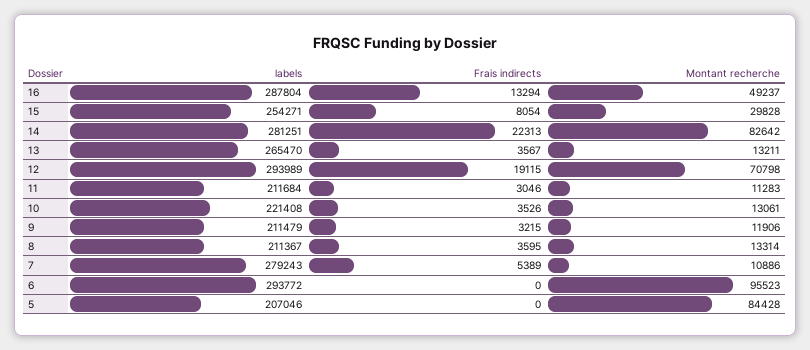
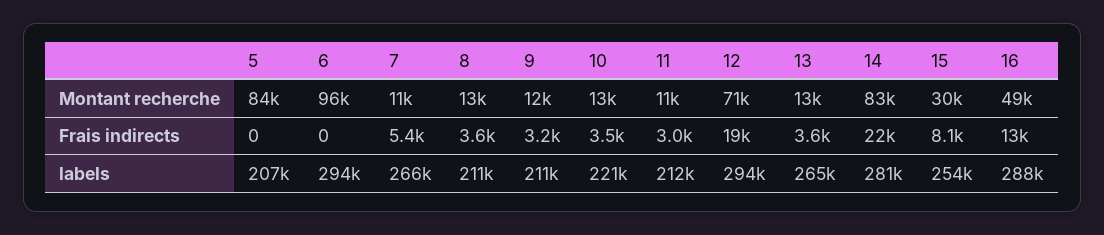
  {
    "labels": {
      "16": 287804,
      "15": 254271,
      "14": 281251,
      "13": 265470,
      "12": 293989,
      "11": 211684,
      "10": 221408,
      "9": 211479,
      "8": 211367,
-     "7": 279243,
+     "7": 266000,
      "6": 293772,
      "5": 207046
    },
    "Frais indirects": {
      "16": 13294,
      "15": 8054,
      "14": 22313,
      "13": 3567,
      "12": 19115,
      "11": 3046,
      "10": 3526,
      "9": 3215,
      "8": 3595,
      "7": 5389,
      "6": 0,
      "5": 0
    },
    "Montant recherche": {
      "16": 49237,
      "15": 29828,
      "14": 82642,
      "13": 13211,
      "12": 70798,
      "11": 11283,
      "10": 13061,
      "9": 11906,
      "8": 13314,
      "7": 10886,
      "6": 95523,
      "5": 84428
    }
  }

